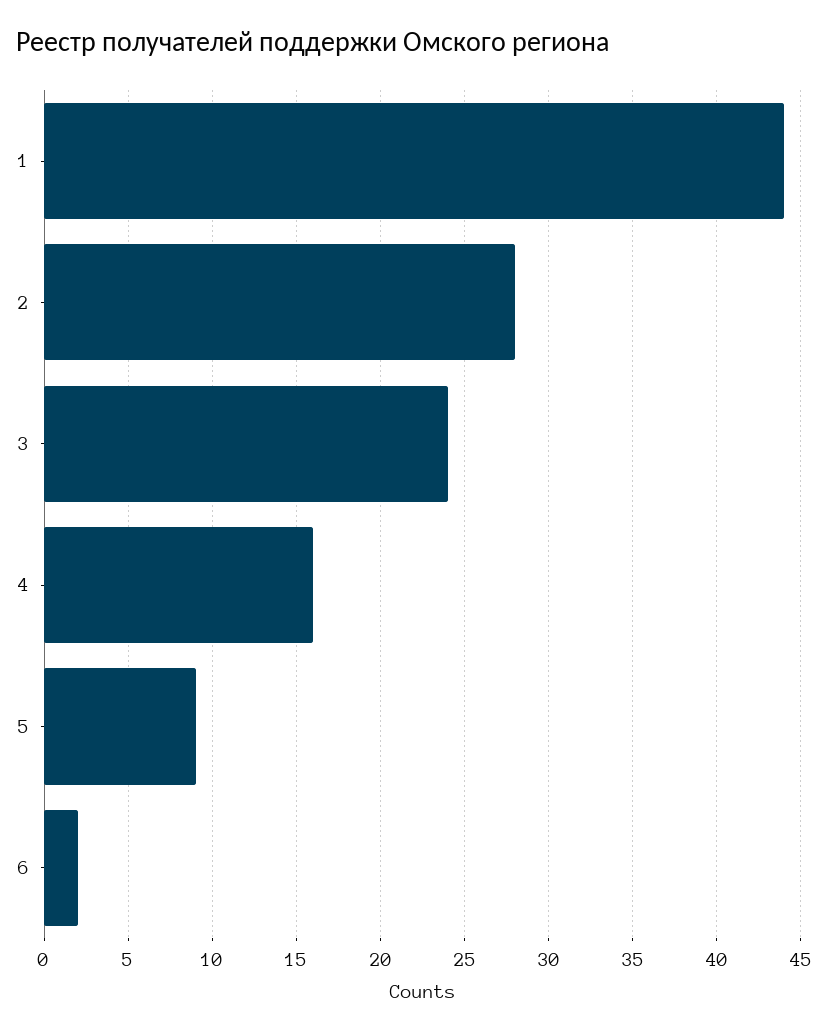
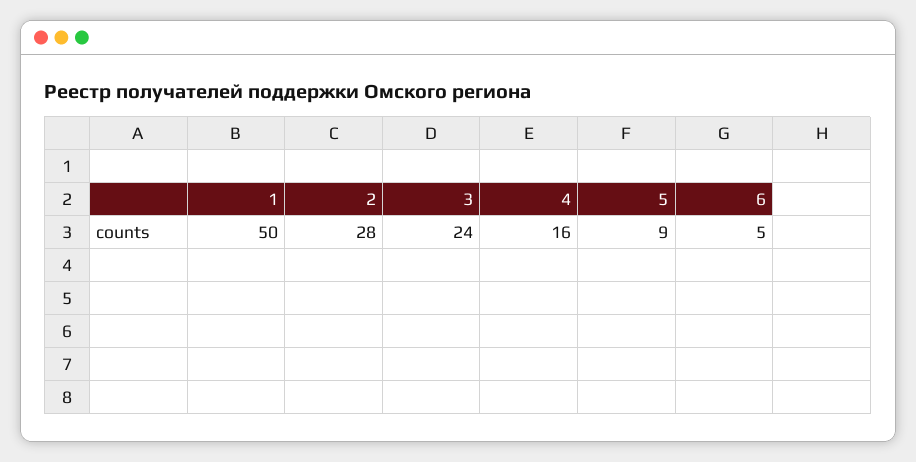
  {
-   "1": 44,
+   "1": 50,
    "2": 28,
    "3": 24,
    "4": 16,
    "5": 9,
-   "6": 2
+   "6": 5
  }

